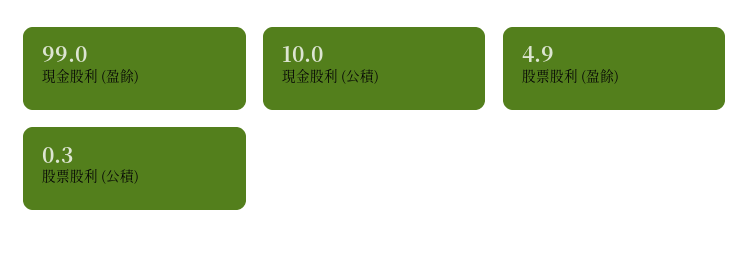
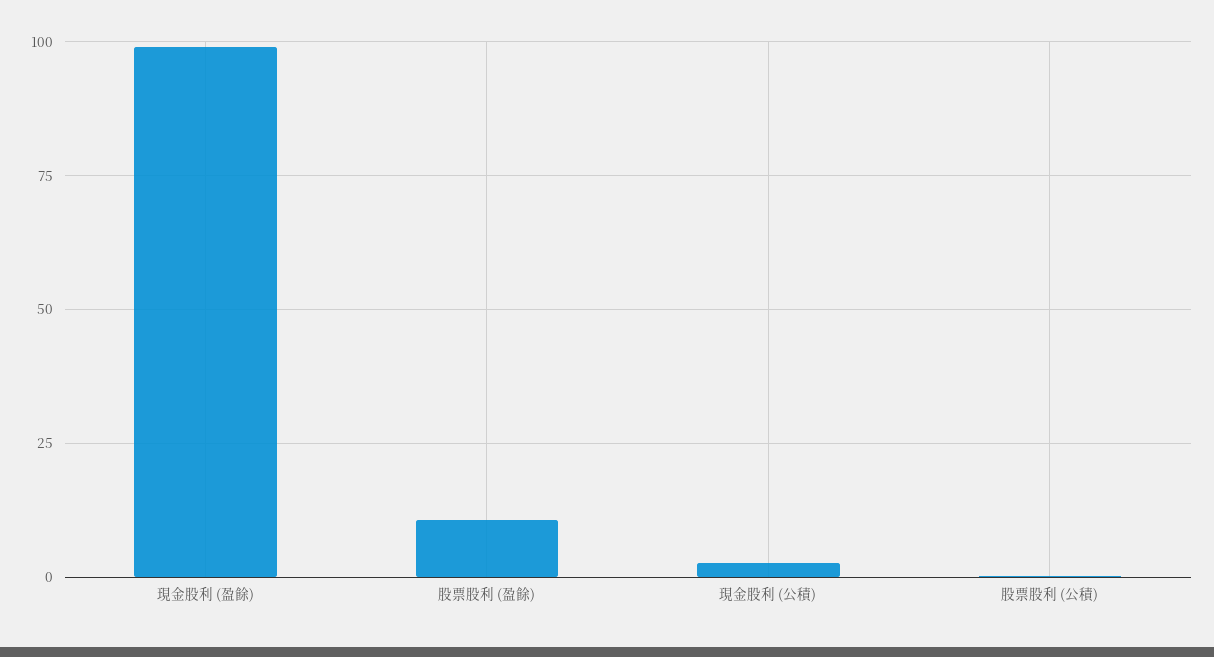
  {
    "現金股利 (盈餘)": 99,
-   "現金股利 (公積)": 10,
+   "現金股利 (公積)": 2.5,
-   "股票股利 (盈餘)": 4.9,
+   "股票股利 (盈餘)": 10,
    "股票股利 (公積)": 0.3
  }

